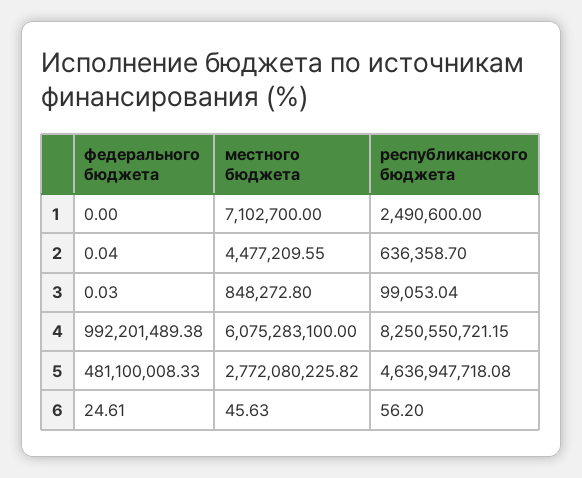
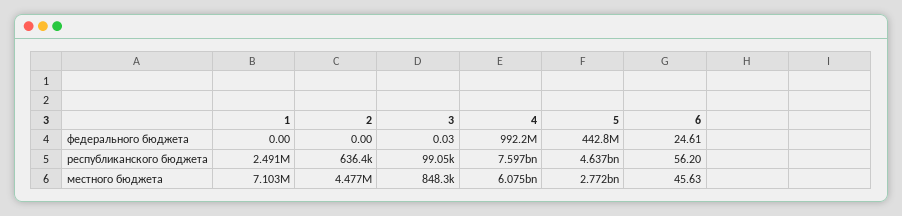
  {
    "федерального бюджета": {
      "1": 0,
-     "2": 0.04,
+     "2": 0,
      "3": 0.03,
      "4": 992201489.38,
-     "5": 481100008.33,
+     "5": 442800000,
      "6": 24.61
    },
    "местного бюджета": {
      "1": 7102700,
      "2": 4477209.55,
      "3": 848272.8,
      "4": 6075283100,
      "5": 2772080225.82,
      "6": 45.63
    },
    "республиканского бюджета": {
      "1": 2490600,
      "2": 636358.7,
      "3": 99053.04,
-     "4": 8250550721.15,
+     "4": 7597000000,
      "5": 4636947718.08,
      "6": 56.2
    }
  }

